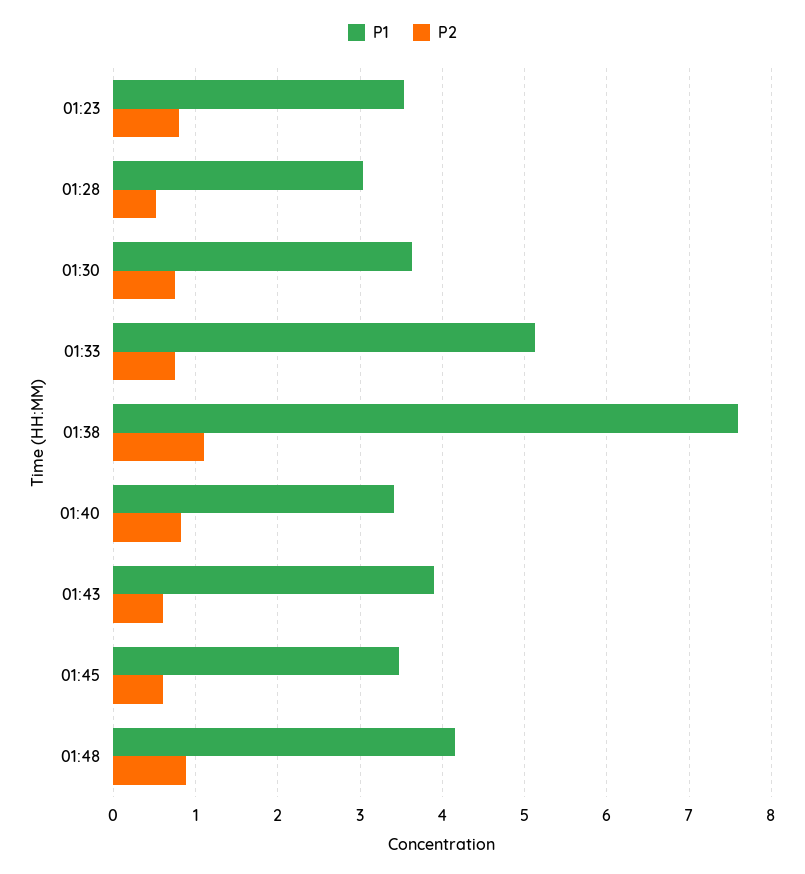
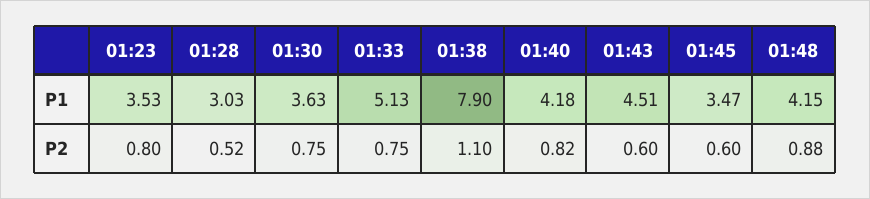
  {
    "P1": {
      "01:23": 3.53,
      "01:28": 3.03,
      "01:30": 3.63,
      "01:33": 5.13,
-     "01:38": 7.6,
+     "01:38": 7.9,
-     "01:40": 3.4,
+     "01:40": 4.18,
-     "01:43": 3.9,
+     "01:43": 4.51,
      "01:45": 3.47,
      "01:48": 4.15
    },
    "P2": {
      "01:23": 0.8,
      "01:28": 0.52,
      "01:30": 0.75,
      "01:33": 0.75,
      "01:38": 1.1,
      "01:40": 0.82,
      "01:43": 0.6,
      "01:45": 0.6,
      "01:48": 0.88
    }
  }

